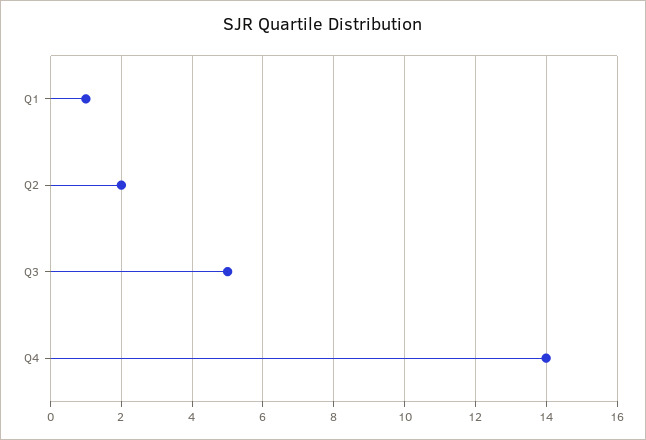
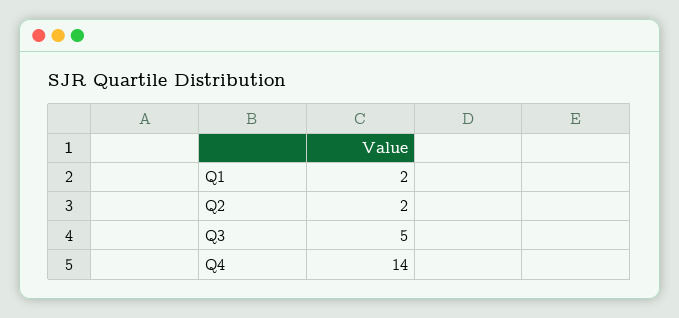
  {
-   "Q1": 1,
+   "Q1": 2,
    "Q2": 2,
    "Q3": 5,
    "Q4": 14
  }

